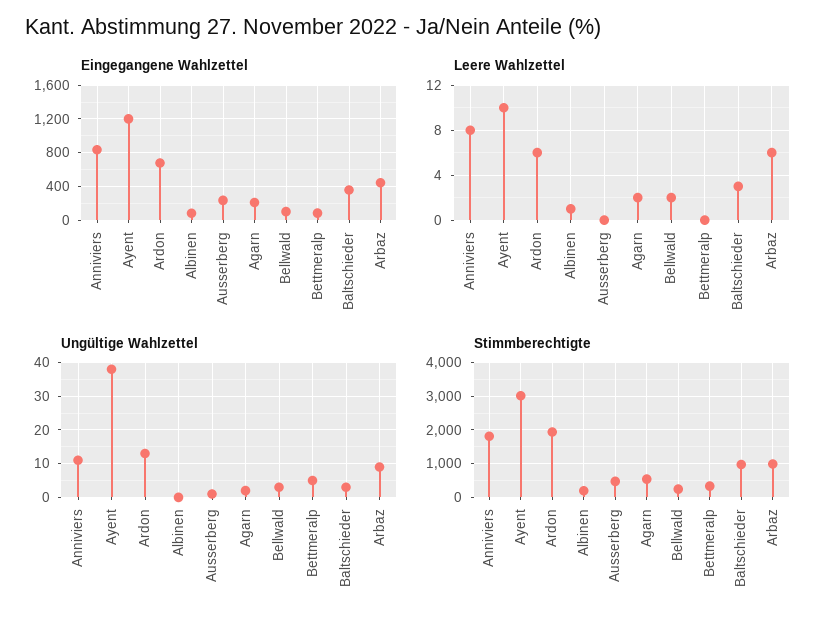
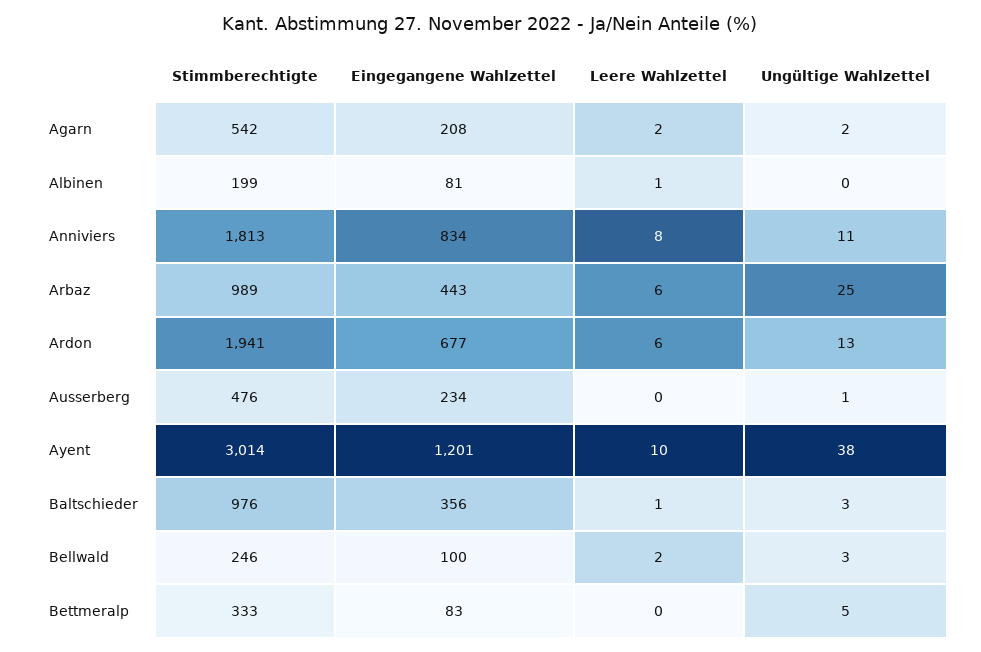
  {
    "Eingegangene Wahlzettel": {
      "Anniviers": 834,
      "Ayent": 1201,
      "Ardon": 677,
      "Albinen": 81,
      "Ausserberg": 234,
      "Agarn": 208,
      "Bellwald": 100,
      "Bettmeralp": 83,
      "Baltschieder": 356,
      "Arbaz": 443
    },
    "Leere Wahlzettel": {
      "Anniviers": 8,
      "Ayent": 10,
      "Ardon": 6,
      "Albinen": 1,
      "Ausserberg": 0,
      "Agarn": 2,
      "Bellwald": 2,
      "Bettmeralp": 0,
-     "Baltschieder": 3,
+     "Baltschieder": 1,
      "Arbaz": 6
    },
    "Ungültige Wahlzettel": {
      "Anniviers": 11,
      "Ayent": 38,
      "Ardon": 13,
      "Albinen": 0,
      "Ausserberg": 1,
      "Agarn": 2,
      "Bellwald": 3,
      "Bettmeralp": 5,
      "Baltschieder": 3,
-     "Arbaz": 10
+     "Arbaz": 25
    },
    "Stimmberechtigte": {
      "Anniviers": 1813,
      "Ayent": 3014,
      "Ardon": 1941,
      "Albinen": 199,
      "Ausserberg": 476,
      "Agarn": 542,
      "Bellwald": 246,
      "Bettmeralp": 333,
      "Baltschieder": 976,
      "Arbaz": 989
    }
  }

